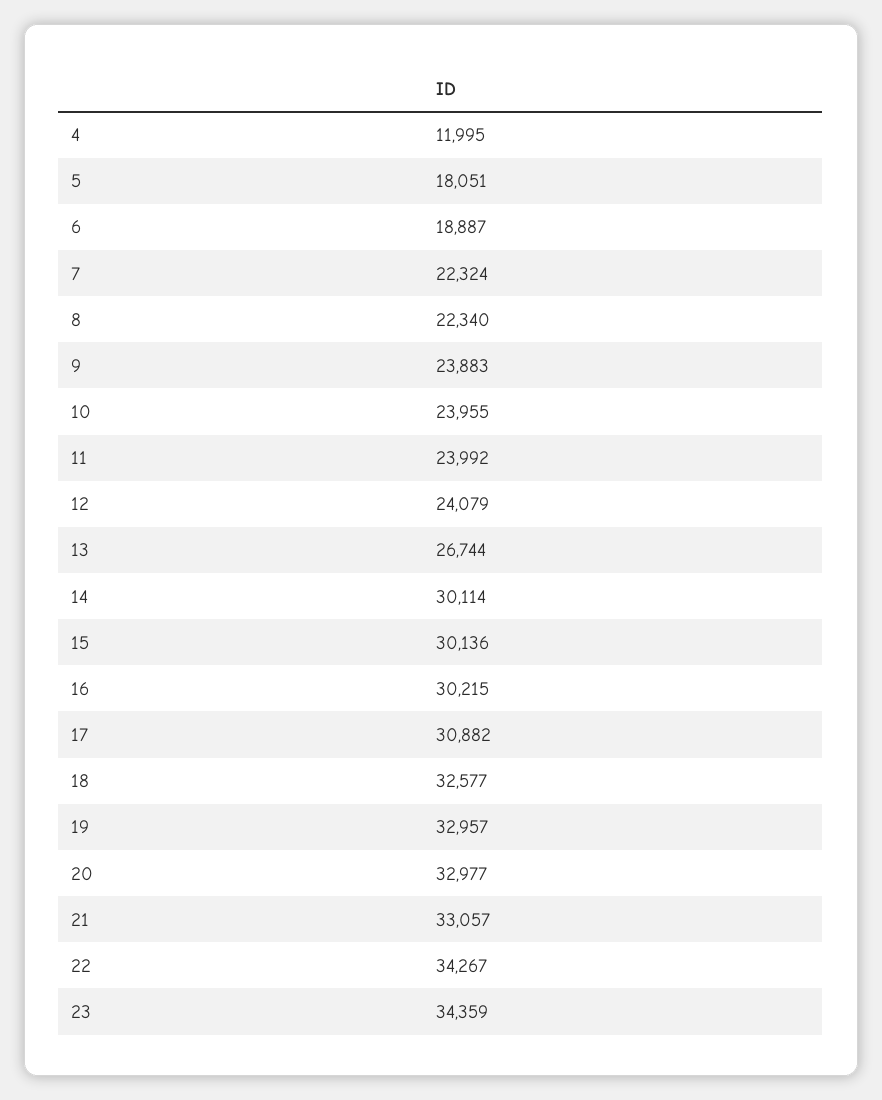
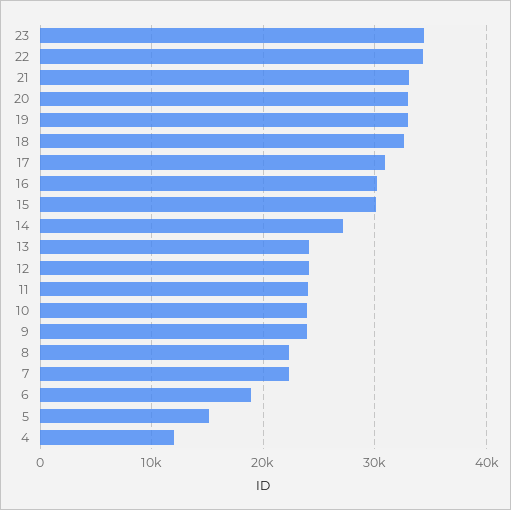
  {
    "4": 11995,
-   "5": 18051,
+   "5": 15000,
    "6": 18887,
    "7": 22324,
    "8": 22340,
    "9": 23883,
    "10": 23955,
    "11": 23992,
    "12": 24079,
-   "13": 26744,
+   "13": 24000,
-   "14": 30114,
+   "14": 27000,
    "15": 30136,
    "16": 30215,
    "17": 30882,
    "18": 32577,
    "19": 32957,
    "20": 32977,
    "21": 33057,
    "22": 34267,
    "23": 34359
  }

